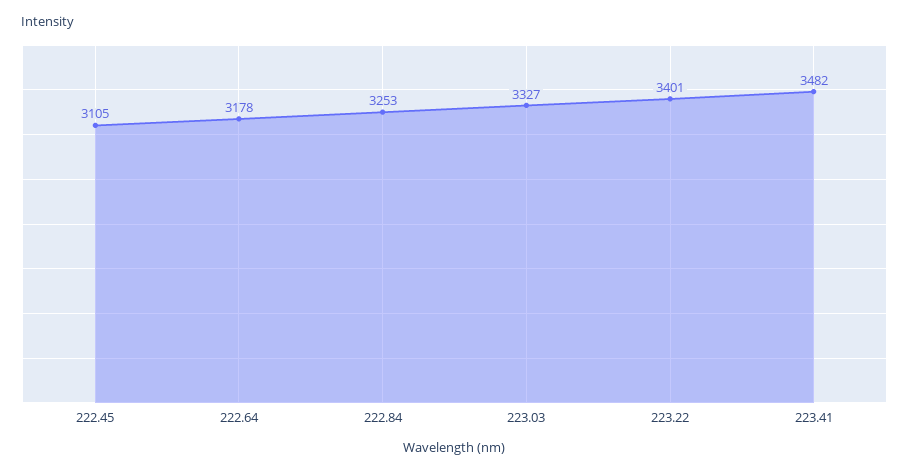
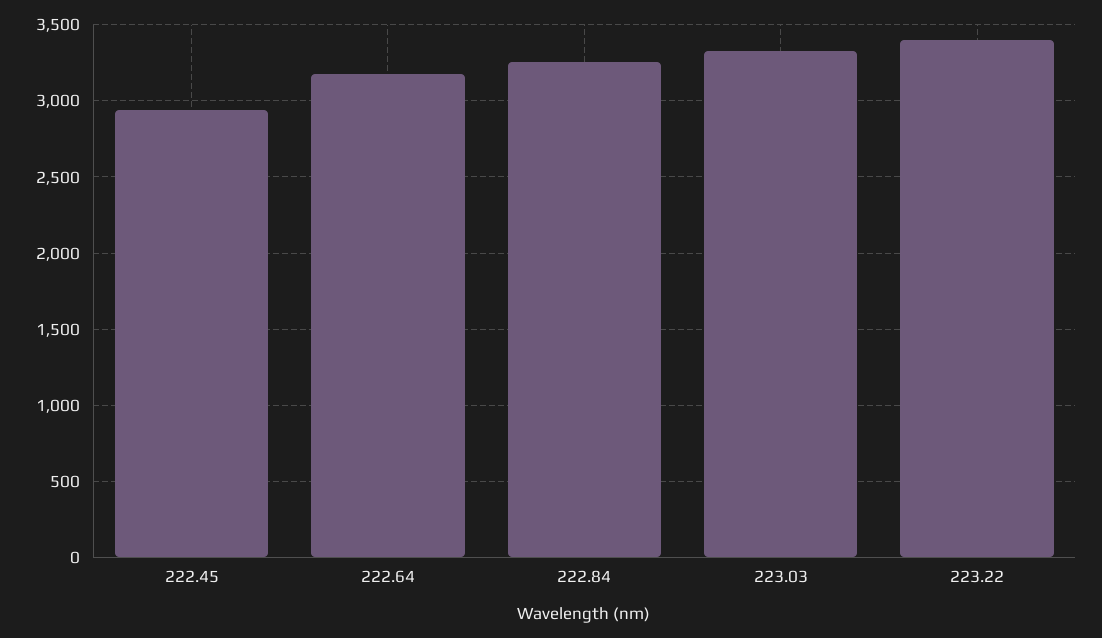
  {
-   "222.45": 3105,
+   "222.45": 2950,
    "222.64": 3178,
    "222.84": 3253,
    "223.03": 3327,
-   "223.22": 3401,
+   "223.22": 3401
-   "223.41": 3482
  }

